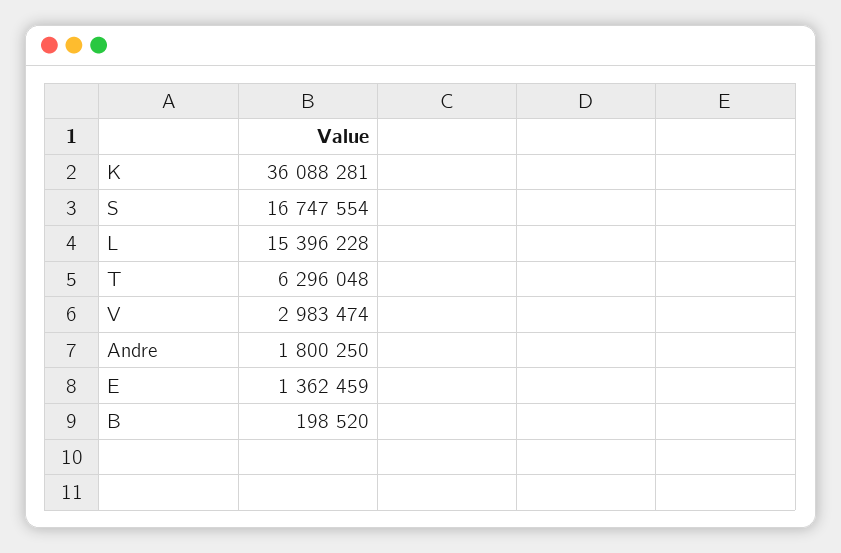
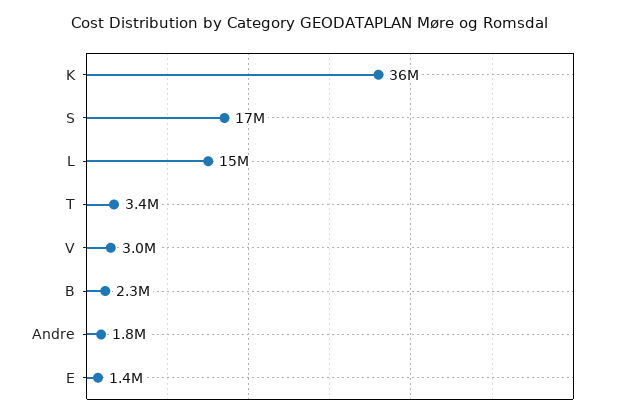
  {
    "K": 36088281,
    "S": 16747554,
    "L": 15396228,
-   "T": 6296048,
+   "T": 3400000,
    "V": 2983474,
    "Andre": 1800250,
    "E": 1362459,
-   "B": 198520
+   "B": 2300000
  }

